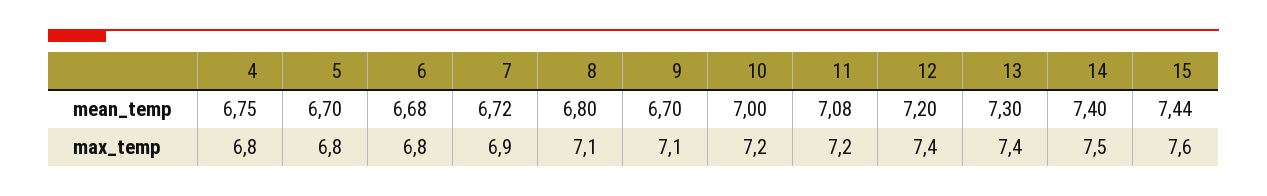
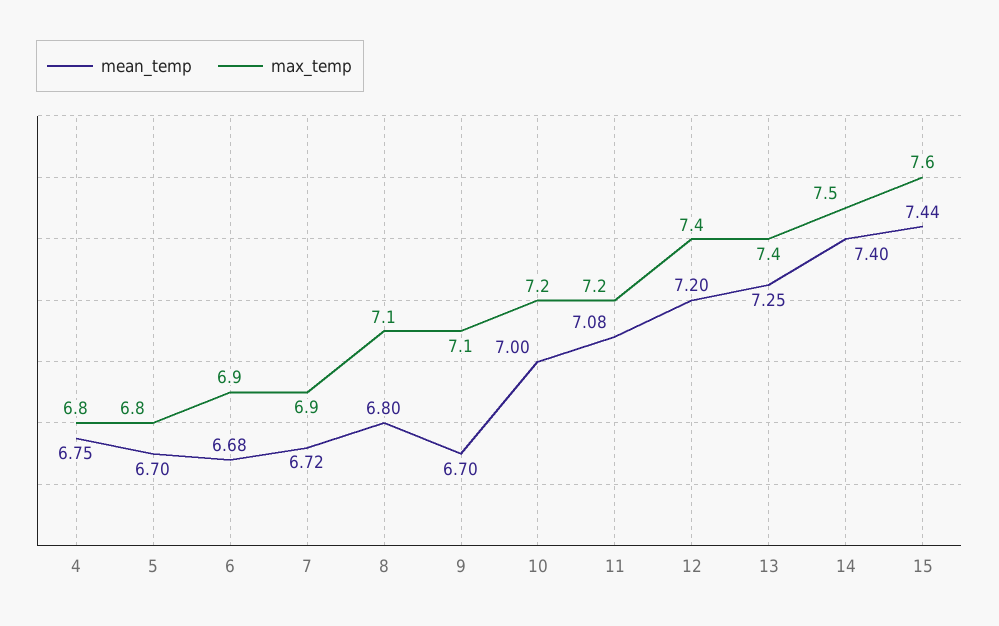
  {
    "mean_temp": {
      "4": 6.75,
      "5": 6.7,
      "6": 6.68,
      "7": 6.72,
      "8": 6.8,
      "9": 6.7,
      "10": 7,
      "11": 7.08,
      "12": 7.2,
-     "13": 7.3,
+     "13": 7.25,
      "14": 7.4,
      "15": 7.44
    },
    "max_temp": {
      "4": 6.8,
      "5": 6.8,
-     "6": 6.8,
+     "6": 6.9,
      "7": 6.9,
      "8": 7.1,
      "9": 7.1,
      "10": 7.2,
      "11": 7.2,
      "12": 7.4,
      "13": 7.4,
      "14": 7.5,
      "15": 7.6
    }
  }

